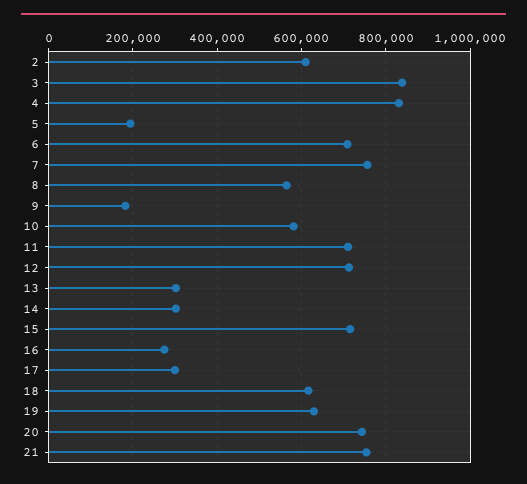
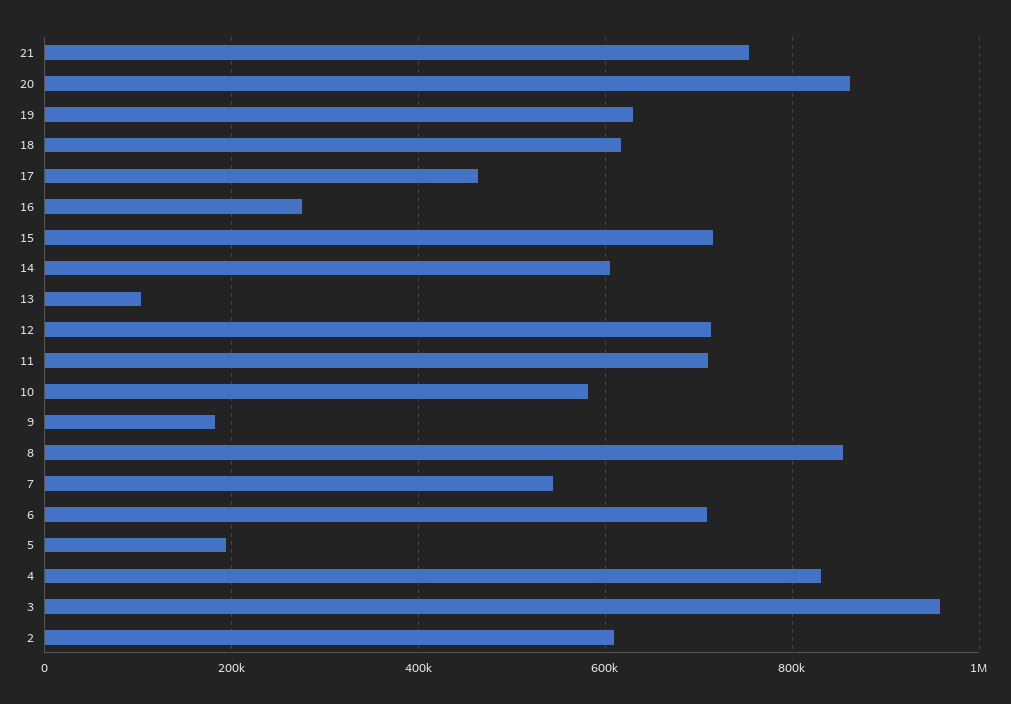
  {
    "2": 600000,
-   "3": 840000,
+   "3": 960000,
    "4": 840000,
    "5": 200000,
    "6": 700000,
-   "7": 760000,
+   "7": 540000,
-   "8": 560000,
+   "8": 860000,
    "9": 180000,
    "10": 580000,
    "11": 720000,
    "12": 720000,
-   "13": 300000,
+   "13": 100000,
-   "14": 300000,
+   "14": 600000,
    "15": 720000,
    "16": 280000,
-   "17": 300000,
+   "17": 460000,
    "18": 620000,
    "19": 620000,
-   "20": 740000,
+   "20": 860000,
    "21": 760000
  }

